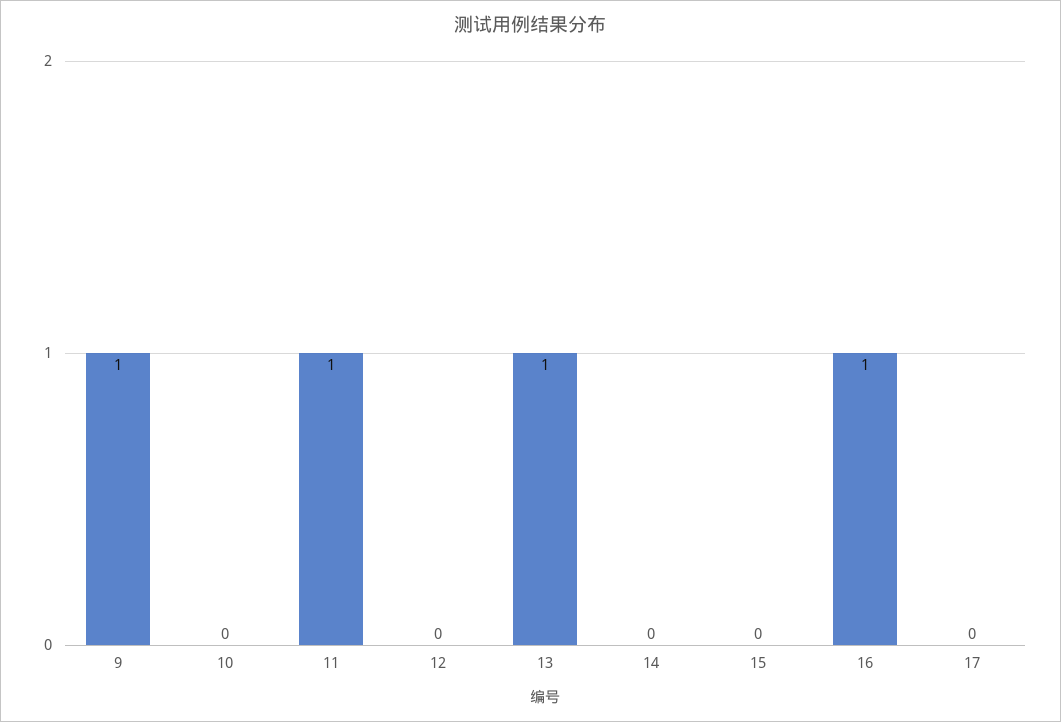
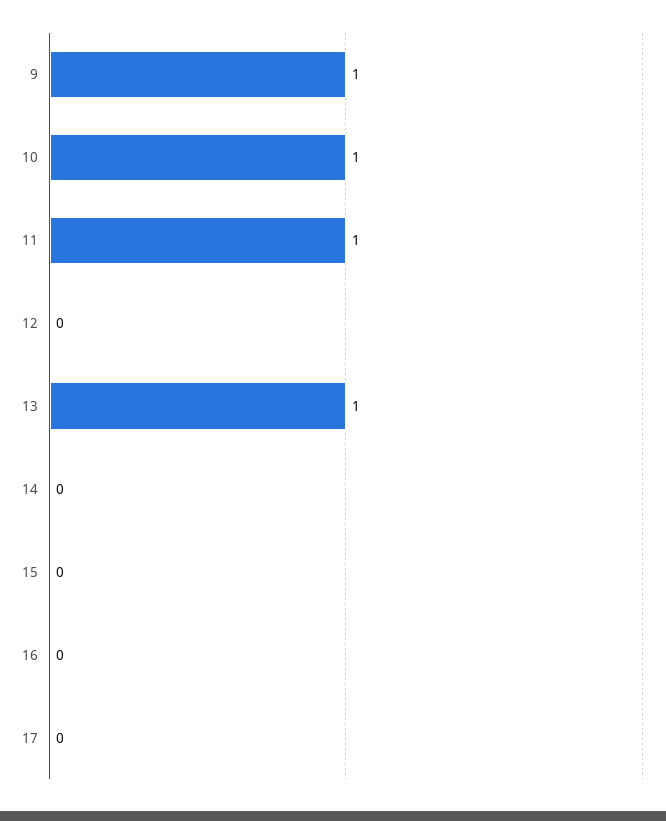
  {
    "9": 1,
-   "10": 0,
+   "10": 1,
    "11": 1,
    "12": 0,
    "13": 1,
    "14": 0,
    "15": 0,
-   "16": 1,
+   "16": 0,
    "17": 0
  }

